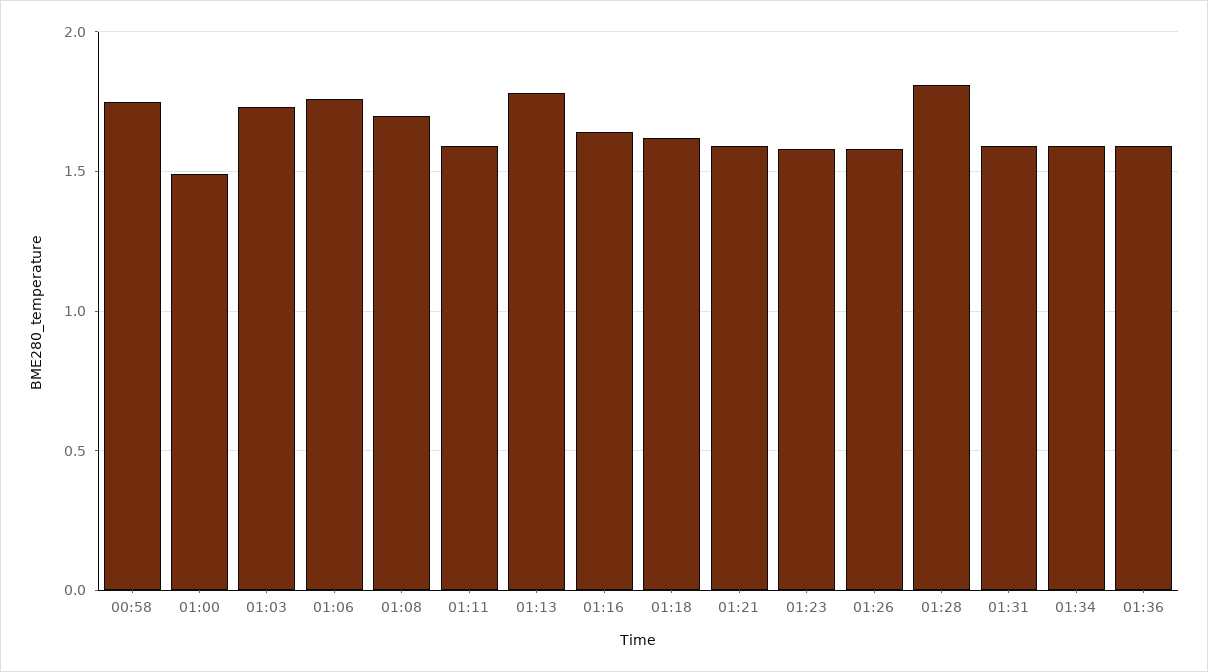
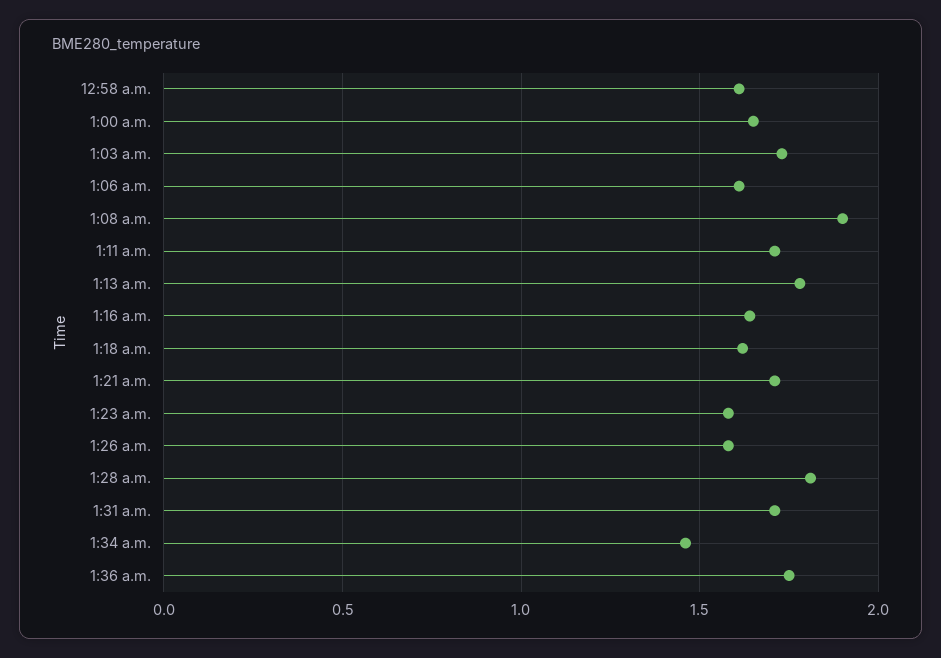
  {
-   "00:58": 1.75,
+   "00:58": 1.6,
-   "01:00": 1.5,
+   "01:00": 1.65,
    "01:03": 1.75,
-   "01:06": 1.75,
+   "01:06": 1.6,
-   "01:08": 1.7,
+   "01:08": 1.9,
-   "01:11": 1.6,
+   "01:11": 1.7,
    "01:13": 1.8,
    "01:16": 1.65,
    "01:18": 1.6,
-   "01:21": 1.6,
+   "01:21": 1.7,
    "01:23": 1.6,
    "01:26": 1.6,
    "01:28": 1.8,
-   "01:31": 1.6,
+   "01:31": 1.7,
-   "01:34": 1.6,
+   "01:34": 1.45,
-   "01:36": 1.6
+   "01:36": 1.75
  }

